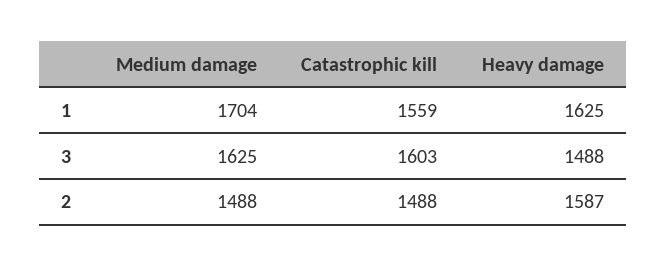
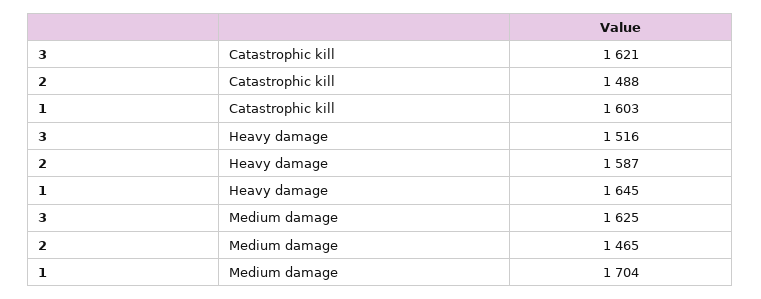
  {
    "Medium damage": {
      "1": 1704,
      "3": 1625,
-     "2": 1488
+     "2": 1465
    },
    "Catastrophic kill": {
-     "1": 1559,
+     "1": 1603,
-     "3": 1603,
+     "3": 1621,
      "2": 1488
    },
    "Heavy damage": {
-     "1": 1625,
+     "1": 1645,
-     "3": 1488,
+     "3": 1516,
      "2": 1587
    }
  }

